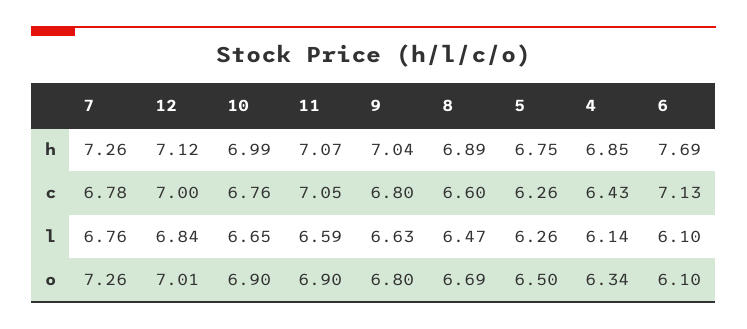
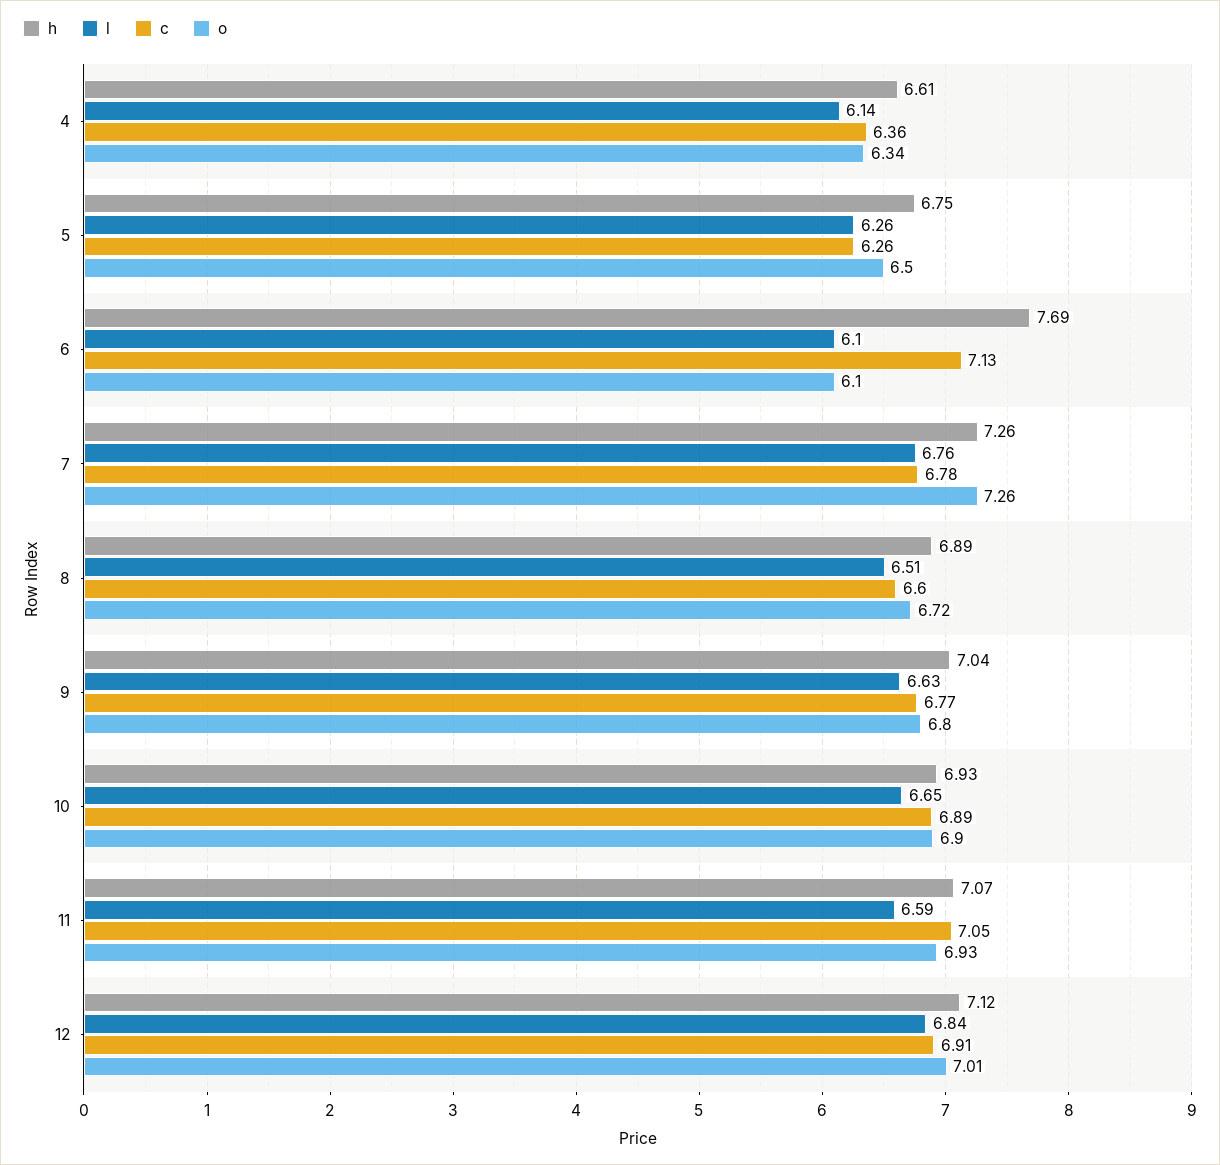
  {
    "h": {
      "7": 7.26,
      "12": 7.12,
-     "10": 6.99,
+     "10": 6.93,
      "11": 7.07,
      "9": 7.04,
      "8": 6.89,
      "5": 6.75,
-     "4": 6.85,
+     "4": 6.61,
      "6": 7.69
    },
    "c": {
      "7": 6.78,
-     "12": 7,
+     "12": 6.91,
-     "10": 6.76,
+     "10": 6.89,
      "11": 7.05,
-     "9": 6.8,
+     "9": 6.77,
      "8": 6.6,
      "5": 6.26,
-     "4": 6.43,
+     "4": 6.36,
      "6": 7.13
    },
    "l": {
      "7": 6.76,
      "12": 6.84,
      "10": 6.65,
      "11": 6.59,
      "9": 6.63,
-     "8": 6.47,
+     "8": 6.51,
      "5": 6.26,
      "4": 6.14,
      "6": 6.1
    },
    "o": {
      "7": 7.26,
      "12": 7.01,
      "10": 6.9,
-     "11": 6.9,
+     "11": 6.93,
      "9": 6.8,
-     "8": 6.69,
+     "8": 6.72,
      "5": 6.5,
      "4": 6.34,
      "6": 6.1
    }
  }

